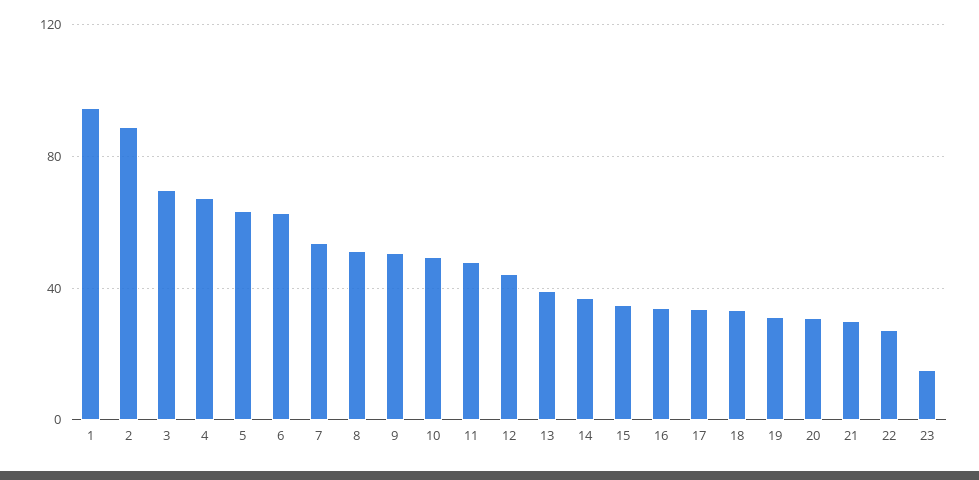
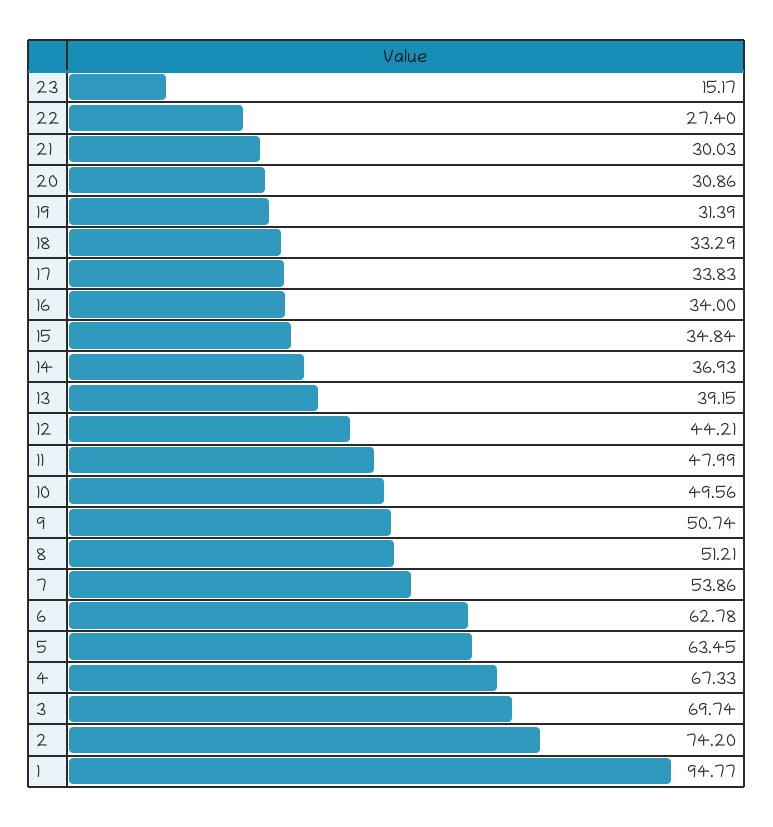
  {
    "1": 94.77,
-   "2": 90,
+   "2": 74.2,
    "3": 69.74,
    "4": 67.33,
    "5": 63.45,
    "6": 62.78,
    "7": 53.86,
    "8": 51.21,
    "9": 50.74,
    "10": 49.56,
    "11": 47.99,
    "12": 44.21,
    "13": 39.15,
    "14": 36.93,
    "15": 34.84,
    "16": 34,
    "17": 33.83,
    "18": 33.29,
    "19": 31.39,
    "20": 30.86,
    "21": 30.03,
    "22": 27.4,
    "23": 15.17
  }

